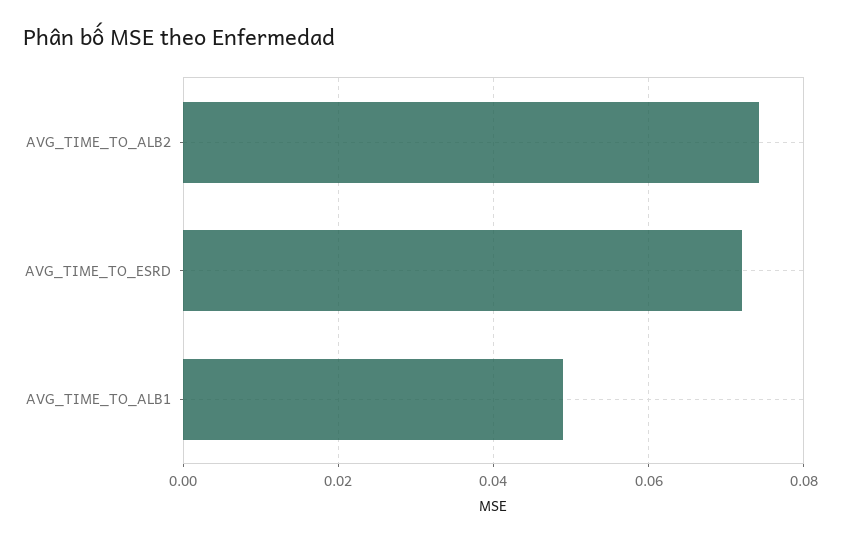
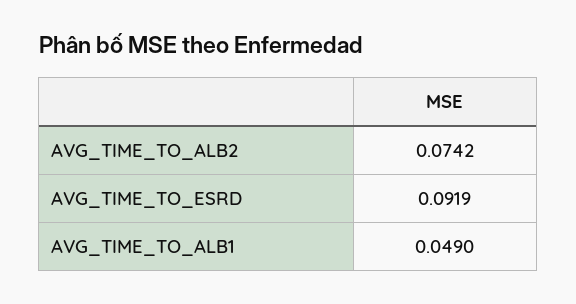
  {
    "AVG_TIME_TO_ALB2": 0.0742,
-   "AVG_TIME_TO_ESRD": 0.072,
+   "AVG_TIME_TO_ESRD": 0.0919,
    "AVG_TIME_TO_ALB1": 0.049
  }

